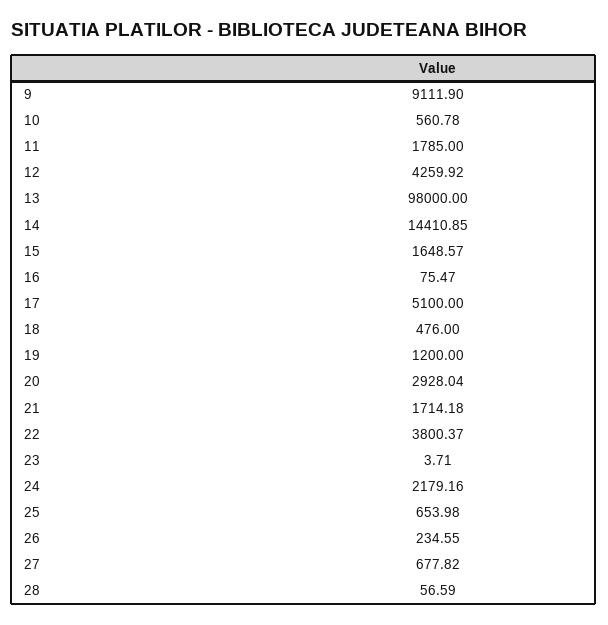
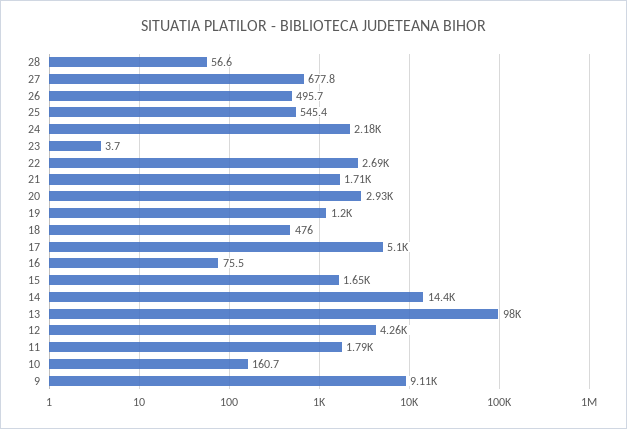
  {
    "9": 9111.9,
-   "10": 560.78,
+   "10": 160.7,
    "11": 1785,
    "12": 4259.92,
    "13": 98000,
    "14": 14410.85,
    "15": 1648.57,
    "16": 75.47,
    "17": 5100,
    "18": 476,
    "19": 1200,
    "20": 2928.04,
    "21": 1714.18,
-   "22": 3800.37,
+   "22": 2690,
    "23": 3.71,
    "24": 2179.16,
-   "25": 653.98,
+   "25": 545.4,
-   "26": 234.55,
+   "26": 495.7,
    "27": 677.82,
    "28": 56.59
  }

